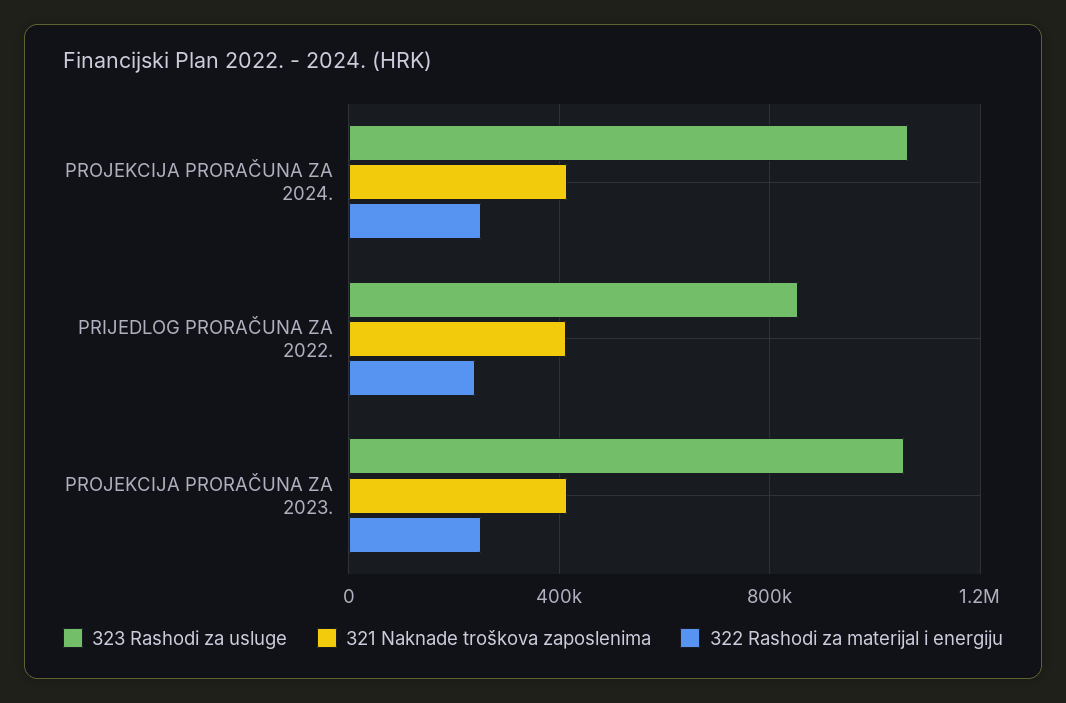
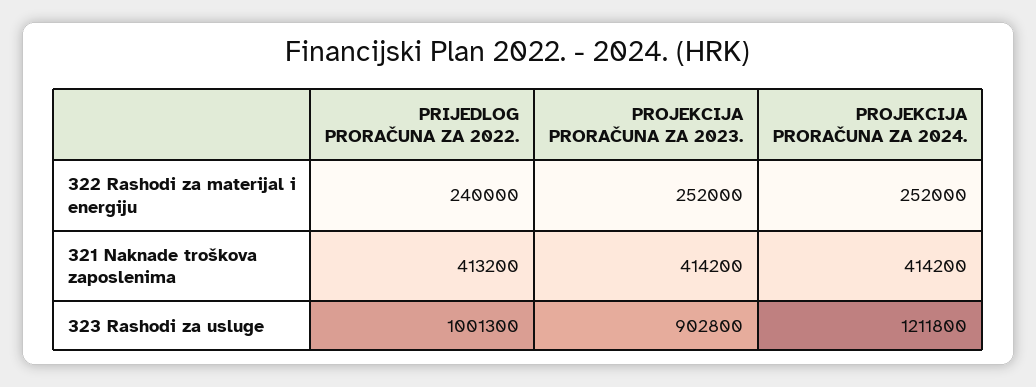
  {
    "323 Rashodi za usluge": {
-     "PROJEKCIJA PRORAČUNA ZA 2024.": 1050000,
+     "PROJEKCIJA PRORAČUNA ZA 2024.": 1211800,
-     "PRIJEDLOG PRORAČUNA ZA 2022.": 850000,
+     "PRIJEDLOG PRORAČUNA ZA 2022.": 1001300,
-     "PROJEKCIJA PRORAČUNA ZA 2023.": 1050000
+     "PROJEKCIJA PRORAČUNA ZA 2023.": 902800
    },
    "321 Naknade troškova zaposlenima": {
      "PROJEKCIJA PRORAČUNA ZA 2024.": 414200,
      "PRIJEDLOG PRORAČUNA ZA 2022.": 413200,
      "PROJEKCIJA PRORAČUNA ZA 2023.": 414200
    },
    "322 Rashodi za materijal i energiju": {
      "PROJEKCIJA PRORAČUNA ZA 2024.": 252000,
      "PRIJEDLOG PRORAČUNA ZA 2022.": 240000,
      "PROJEKCIJA PRORAČUNA ZA 2023.": 252000
    }
  }

